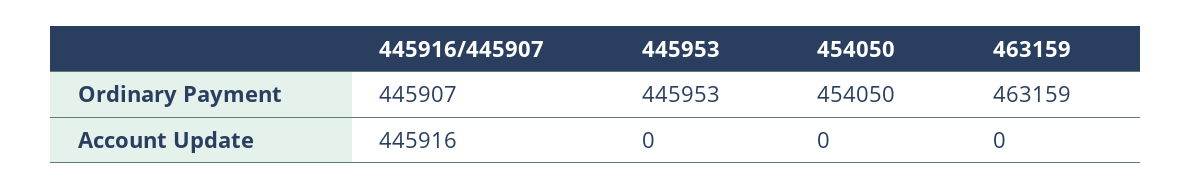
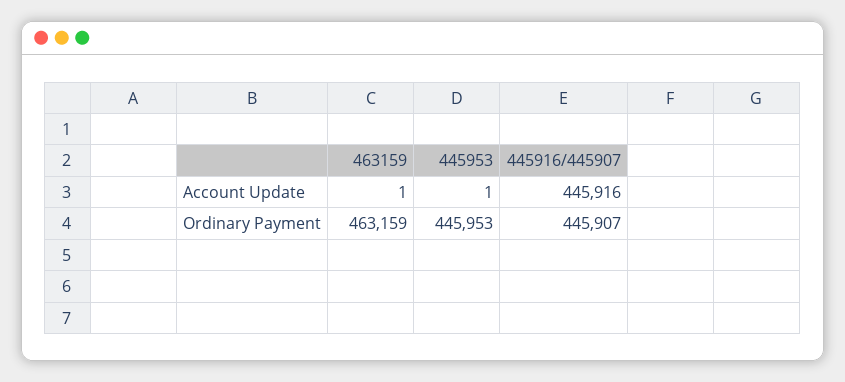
  {
    "445916/445907": {
      "Ordinary Payment": 445907,
      "Account Update": 445916
    },
    "445953": {
      "Ordinary Payment": 445953,
-     "Account Update": 0
+     "Account Update": 1
    },
-   "454050": {
-     "Ordinary Payment": 454050,
-     "Account Update": 0
-   },
    "463159": {
      "Ordinary Payment": 463159,
-     "Account Update": 0
+     "Account Update": 1
    }
  }

